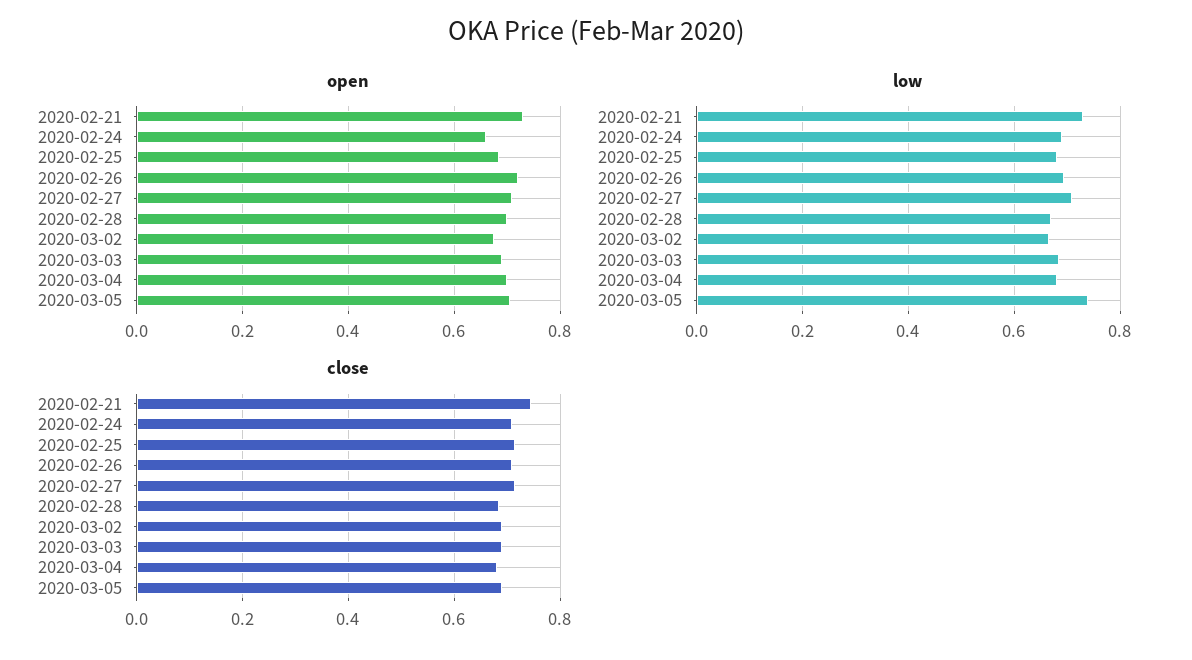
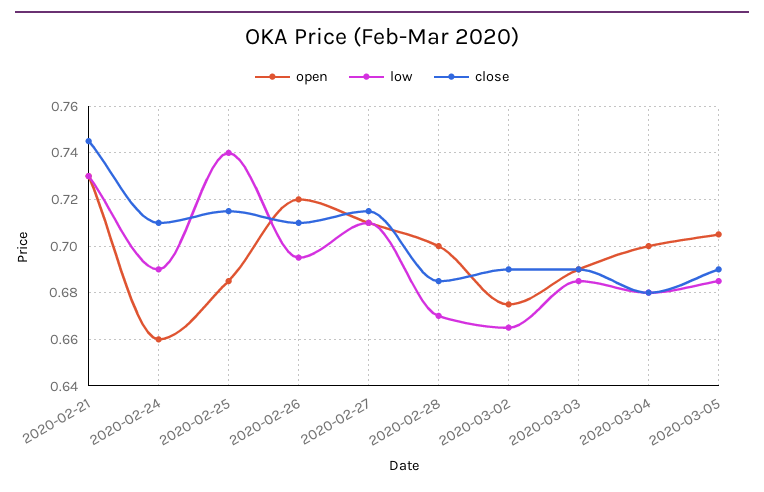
  {
    "open": {
      "2020-02-21": 0.73,
      "2020-02-24": 0.66,
      "2020-02-25": 0.685,
      "2020-02-26": 0.72,
      "2020-02-27": 0.71,
      "2020-02-28": 0.7,
      "2020-03-02": 0.675,
      "2020-03-03": 0.69,
      "2020-03-04": 0.7,
      "2020-03-05": 0.705
    },
    "low": {
      "2020-02-21": 0.73,
      "2020-02-24": 0.69,
-     "2020-02-25": 0.68,
+     "2020-02-25": 0.74,
      "2020-02-26": 0.695,
      "2020-02-27": 0.71,
      "2020-02-28": 0.67,
      "2020-03-02": 0.665,
      "2020-03-03": 0.685,
      "2020-03-04": 0.68,
-     "2020-03-05": 0.74
+     "2020-03-05": 0.685
    },
    "close": {
      "2020-02-21": 0.745,
      "2020-02-24": 0.71,
      "2020-02-25": 0.715,
      "2020-02-26": 0.71,
      "2020-02-27": 0.715,
      "2020-02-28": 0.685,
      "2020-03-02": 0.69,
      "2020-03-03": 0.69,
      "2020-03-04": 0.68,
      "2020-03-05": 0.69
    }
  }

